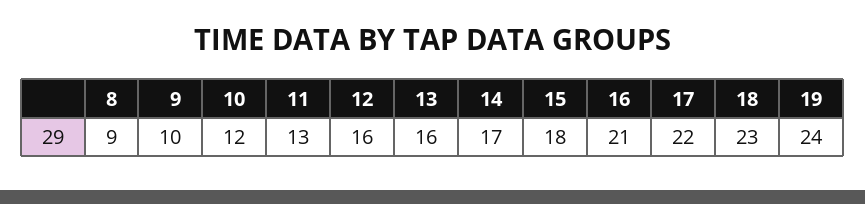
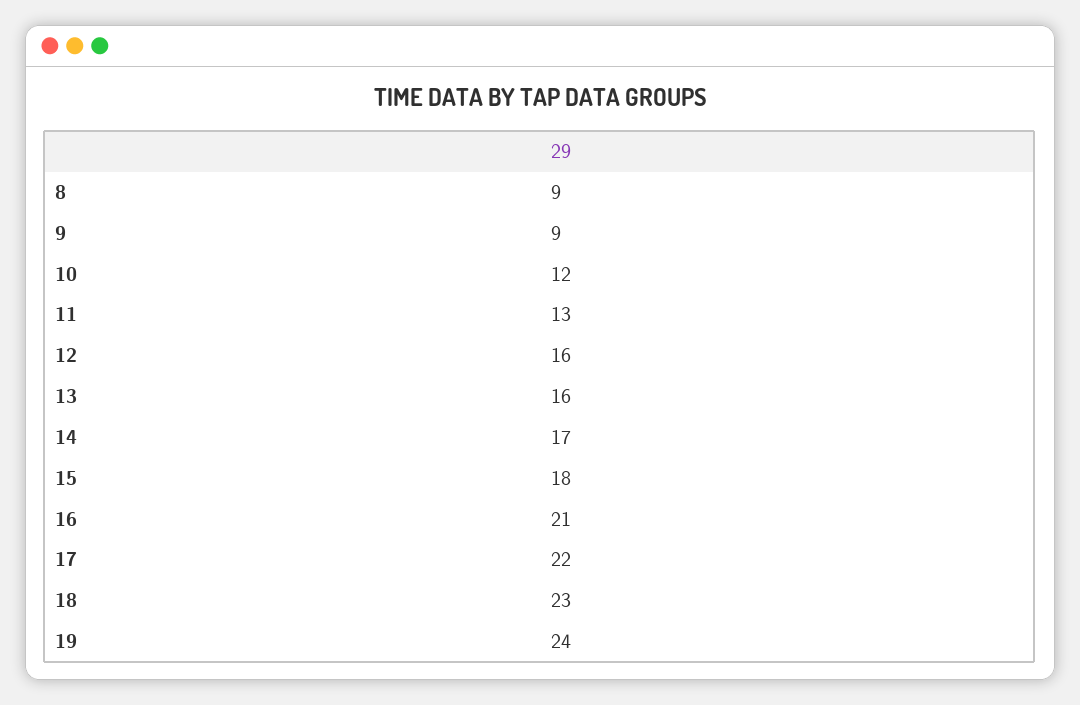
  {
    "8": 9,
-   "9": 10,
+   "9": 9,
    "10": 12,
    "11": 13,
    "12": 16,
    "13": 16,
    "14": 17,
    "15": 18,
    "16": 21,
    "17": 22,
    "18": 23,
    "19": 24
  }

